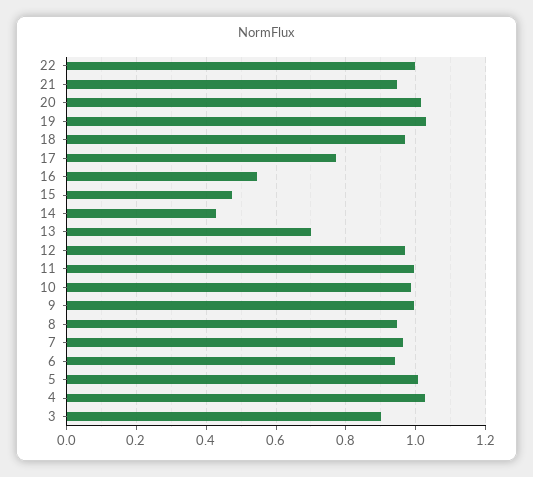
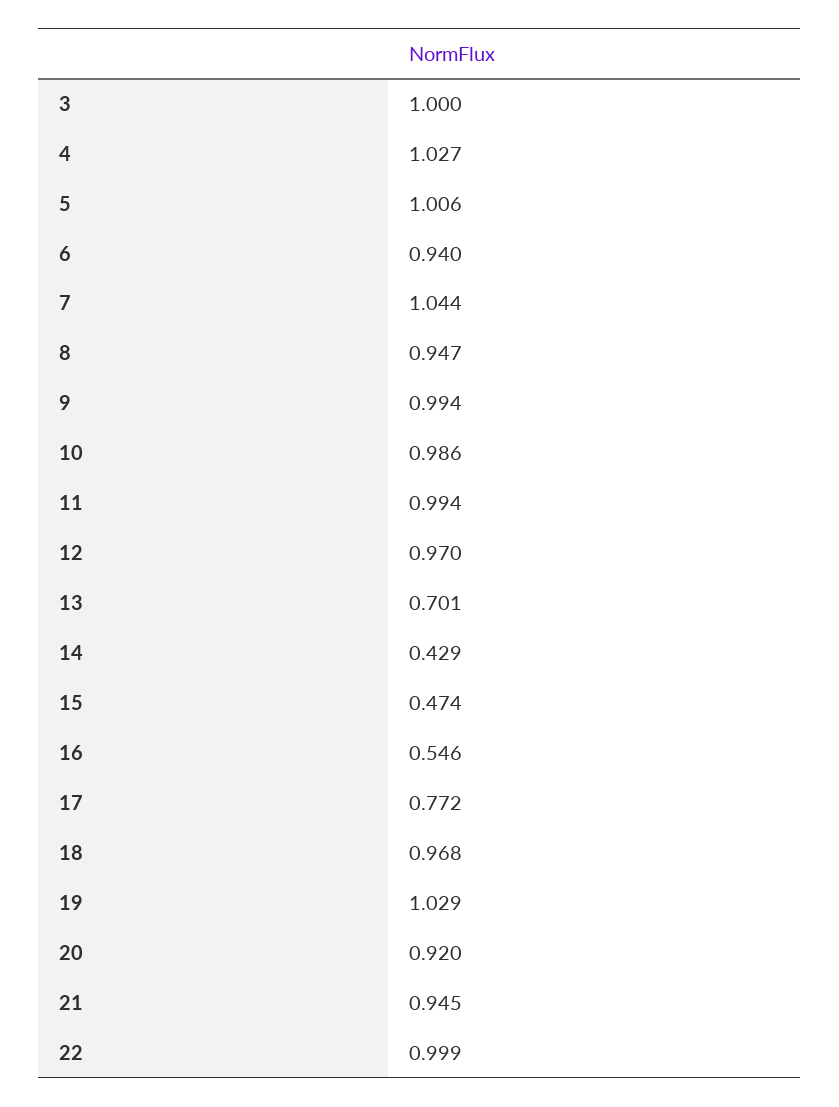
  {
    "22": 0.999,
    "21": 0.945,
-   "20": 1.02,
+   "20": 0.92,
    "19": 1.029,
    "18": 0.968,
    "17": 0.772,
    "16": 0.546,
    "15": 0.474,
    "14": 0.429,
    "13": 0.701,
    "12": 0.97,
    "11": 0.994,
    "10": 0.986,
    "9": 0.994,
    "8": 0.947,
-   "7": 0.96,
+   "7": 1.044,
    "6": 0.94,
    "5": 1.006,
    "4": 1.027,
-   "3": 0.9
+   "3": 1
  }

